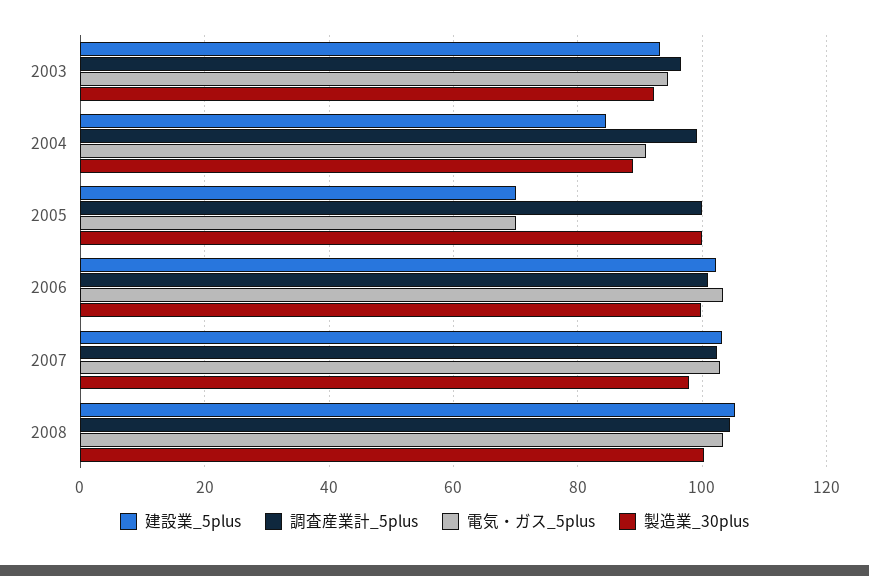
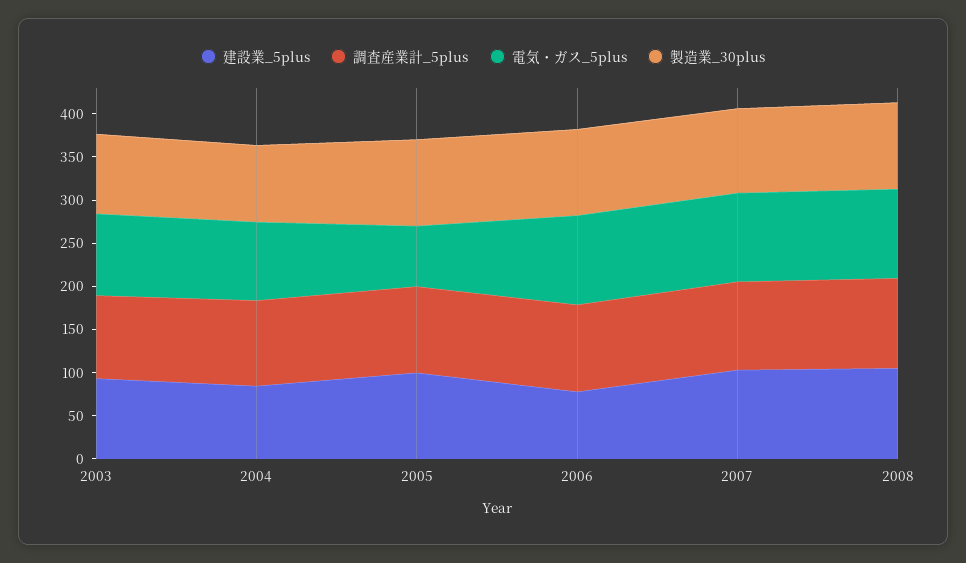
  {
    "建設業_5plus": {
      "2003": 94,
      "2004": 84,
-     "2005": 70,
+     "2005": 100,
-     "2006": 102,
+     "2006": 80,
      "2007": 104,
      "2008": 106
    },
    "調査産業計_5plus": {
      "2003": 96,
      "2004": 100,
      "2005": 100,
      "2006": 100,
      "2007": 102,
      "2008": 104
    },
    "電気・ガス_5plus": {
      "2003": 94,
      "2004": 92,
      "2005": 70,
      "2006": 104,
      "2007": 102,
      "2008": 104
    },
    "製造業_30plus": {
      "2003": 92,
      "2004": 88,
      "2005": 100,
      "2006": 100,
      "2007": 98,
      "2008": 100
    }
  }

